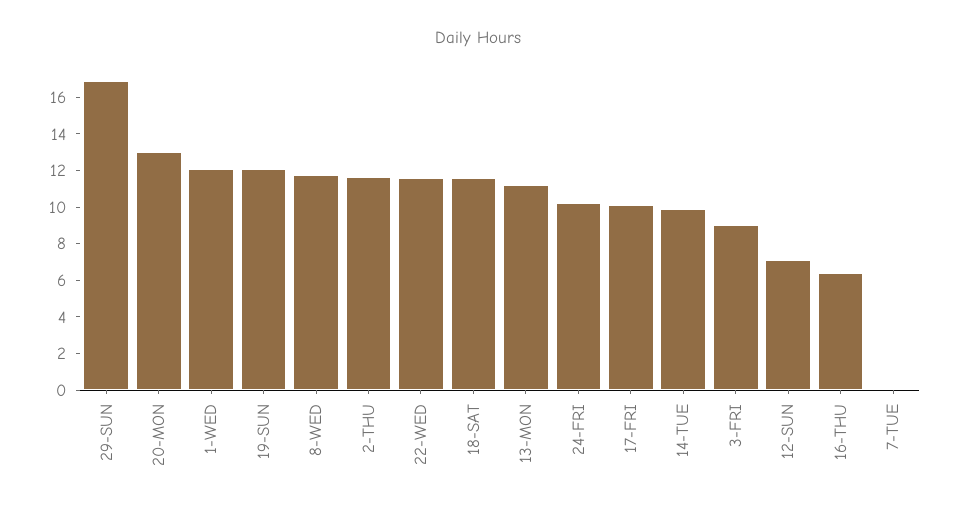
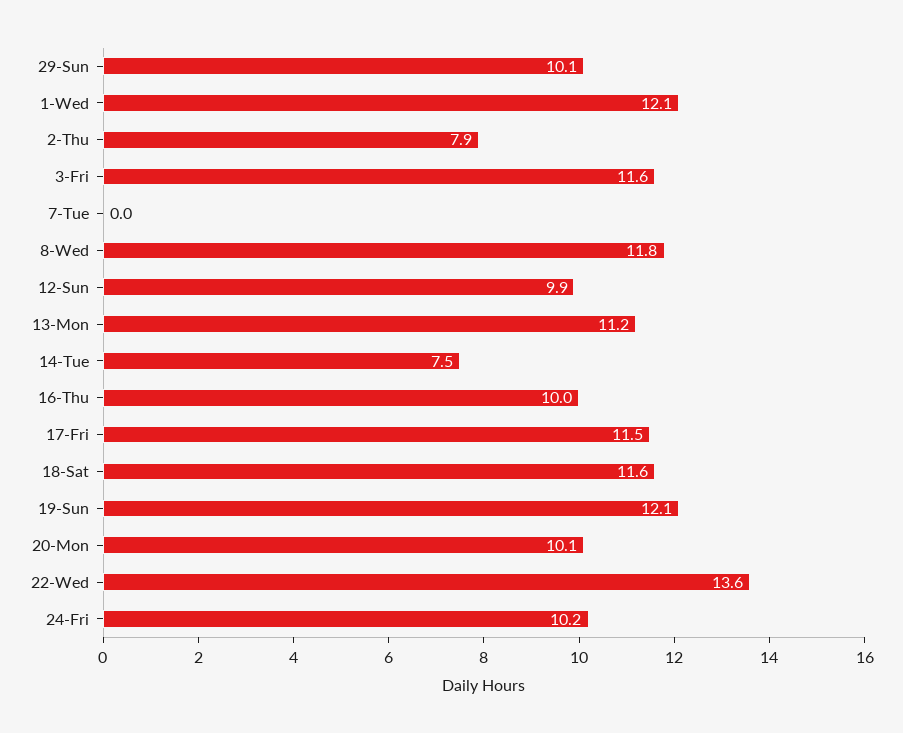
  {
-   "29-SUN": 17,
+   "29-SUN": 10.1,
-   "20-MON": 13,
+   "20-MON": 10.1,
    "1-WED": 12.1,
    "19-SUN": 12.1,
    "8-WED": 11.8,
-   "2-THU": 11.5,
+   "2-THU": 7.9,
-   "22-WED": 11.5,
+   "22-WED": 13.6,
    "18-SAT": 11.6,
    "13-MON": 11.2,
    "24-FRI": 10.2,
-   "17-FRI": 10,
+   "17-FRI": 11.5,
-   "14-TUE": 10,
+   "14-TUE": 7.5,
-   "3-FRI": 9,
+   "3-FRI": 11.6,
-   "12-SUN": 7,
+   "12-SUN": 9.9,
-   "16-THU": 6.5,
+   "16-THU": 10,
    "7-TUE": 0
  }

